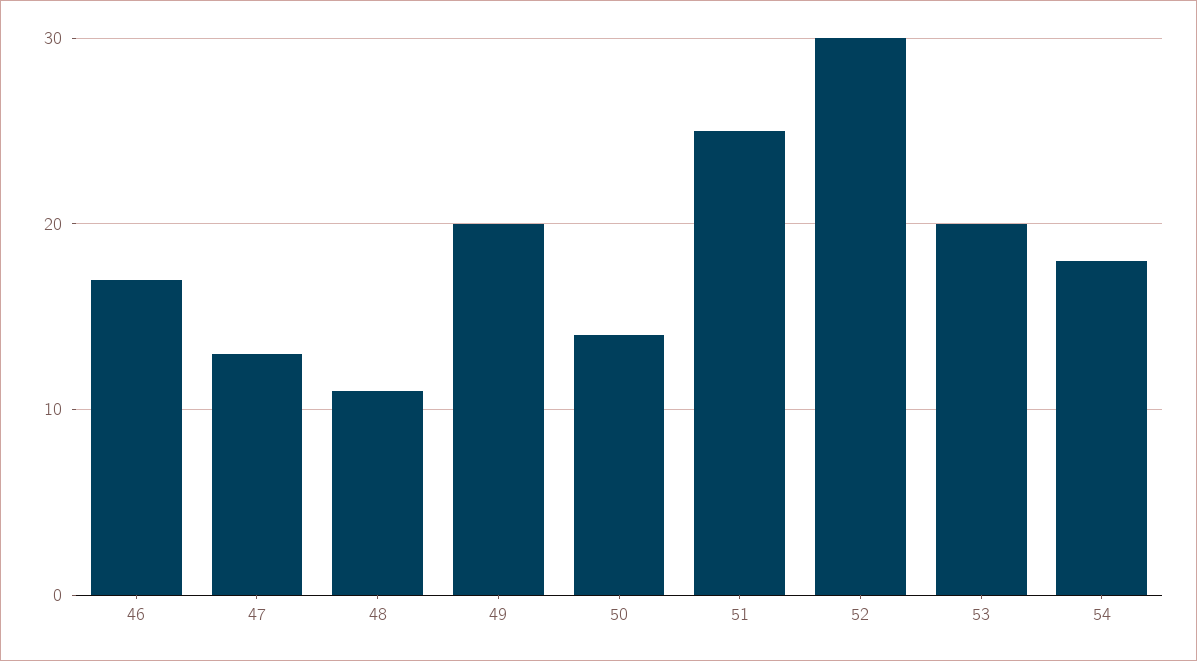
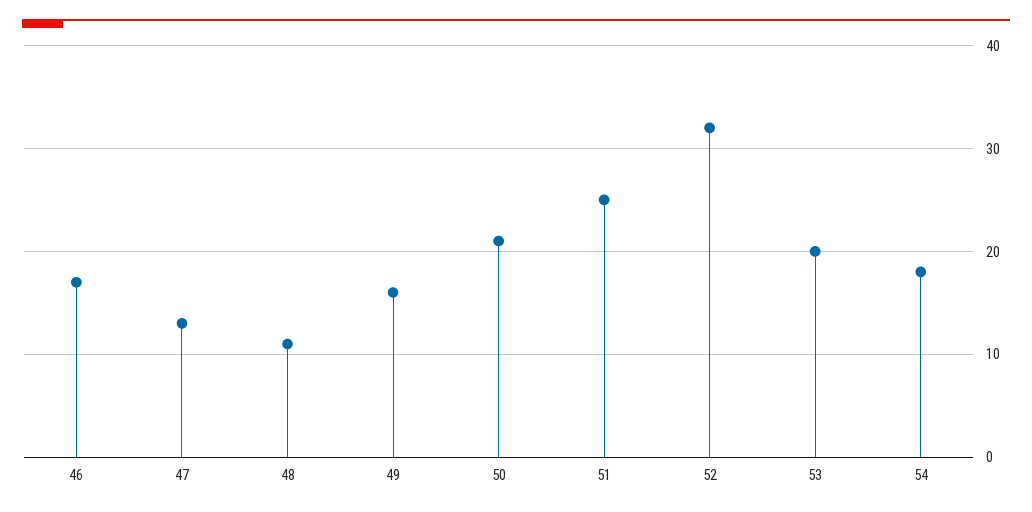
  {
    "46": 17,
    "47": 13,
    "48": 11,
-   "49": 20,
+   "49": 16,
-   "50": 14,
+   "50": 21,
    "51": 25,
-   "52": 30,
+   "52": 32,
    "53": 20,
    "54": 18
  }

